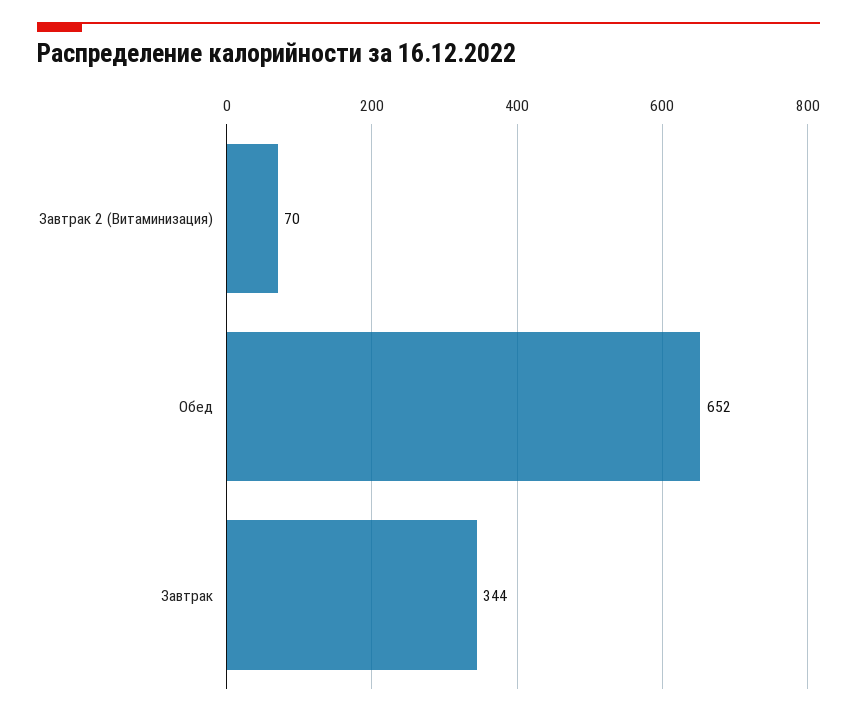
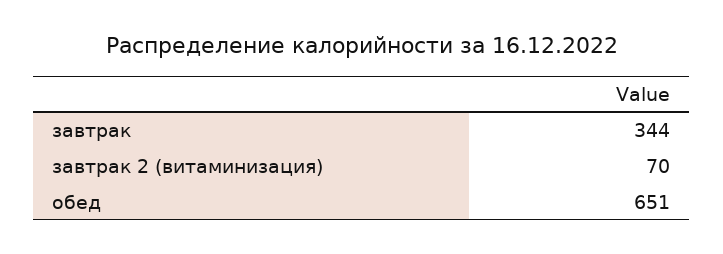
  {
    "Завтрак 2 (Витаминизация)": 70,
-   "Обед": 652,
+   "Обед": 651,
    "Завтрак": 344
  }

